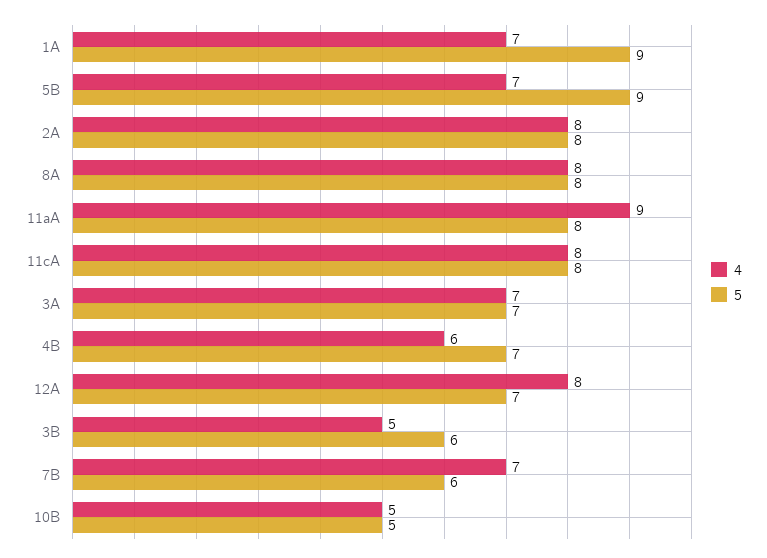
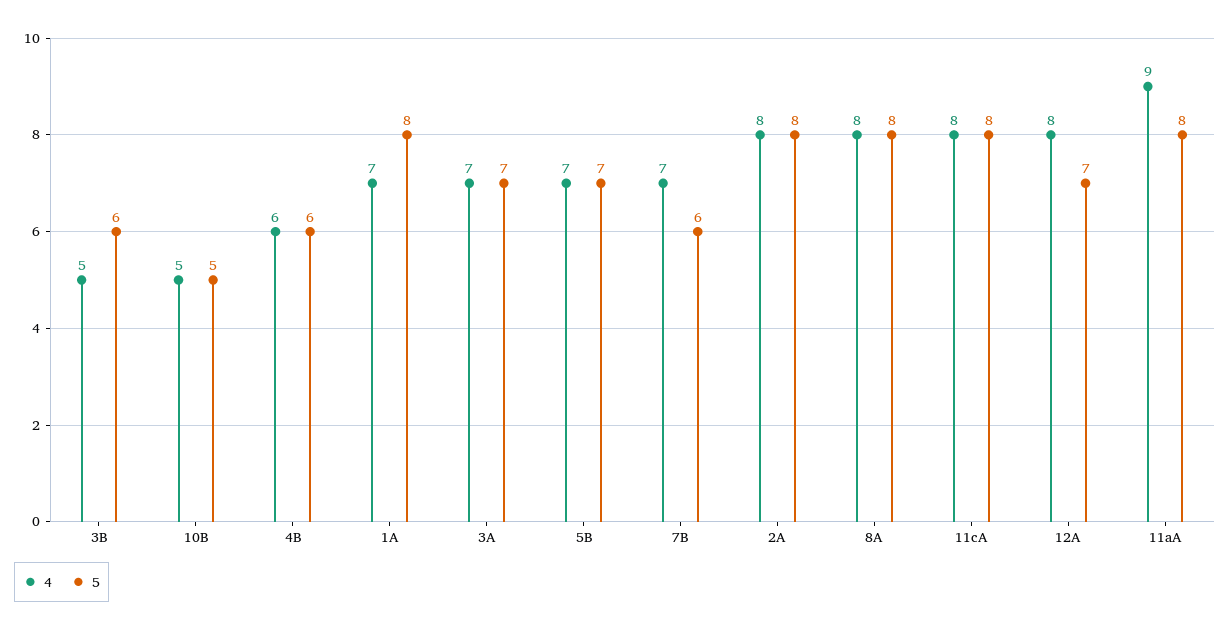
  {
    "4": {
      "1A": 7,
      "5B": 7,
      "2A": 8,
      "8A": 8,
      "11aA": 9,
      "11cA": 8,
      "3A": 7,
      "4B": 6,
      "12A": 8,
      "3B": 5,
      "7B": 7,
      "10B": 5
    },
    "5": {
-     "1A": 9,
+     "1A": 8,
-     "5B": 9,
+     "5B": 7,
      "2A": 8,
      "8A": 8,
      "11aA": 8,
      "11cA": 8,
      "3A": 7,
-     "4B": 7,
+     "4B": 6,
      "12A": 7,
      "3B": 6,
      "7B": 6,
      "10B": 5
    }
  }

